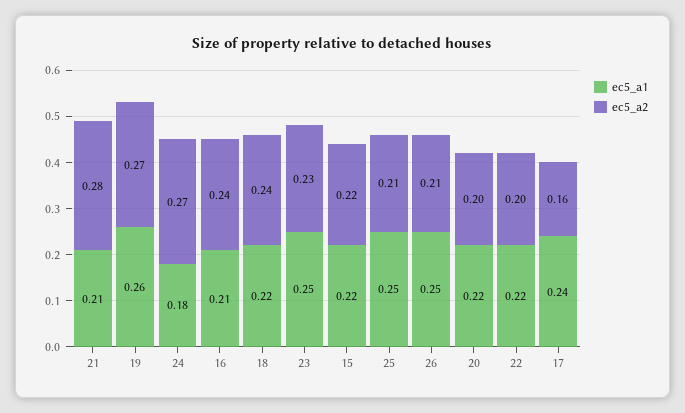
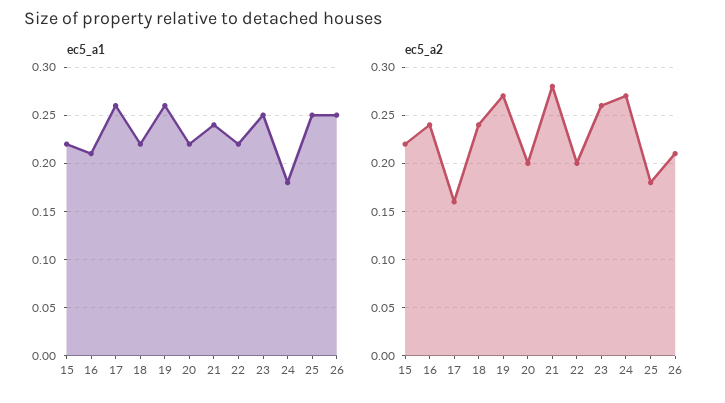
  {
    "ec5_a1": {
-     "21": 0.21,
+     "21": 0.24,
      "19": 0.26,
      "24": 0.18,
      "16": 0.21,
      "18": 0.22,
      "23": 0.25,
      "15": 0.22,
      "25": 0.25,
      "26": 0.25,
      "20": 0.22,
      "22": 0.22,
-     "17": 0.24
+     "17": 0.26
    },
    "ec5_a2": {
      "21": 0.28,
      "19": 0.27,
      "24": 0.27,
      "16": 0.24,
      "18": 0.24,
-     "23": 0.23,
+     "23": 0.26,
      "15": 0.22,
-     "25": 0.21,
+     "25": 0.18,
      "26": 0.21,
      "20": 0.2,
      "22": 0.2,
      "17": 0.16
    }
  }

